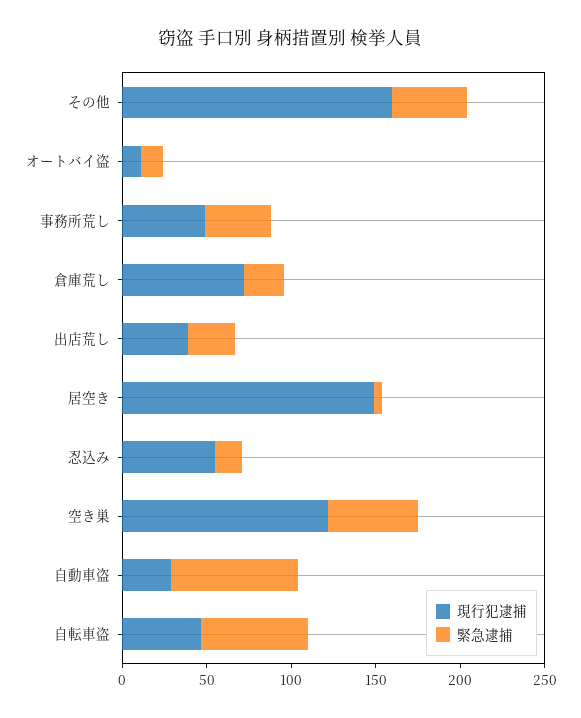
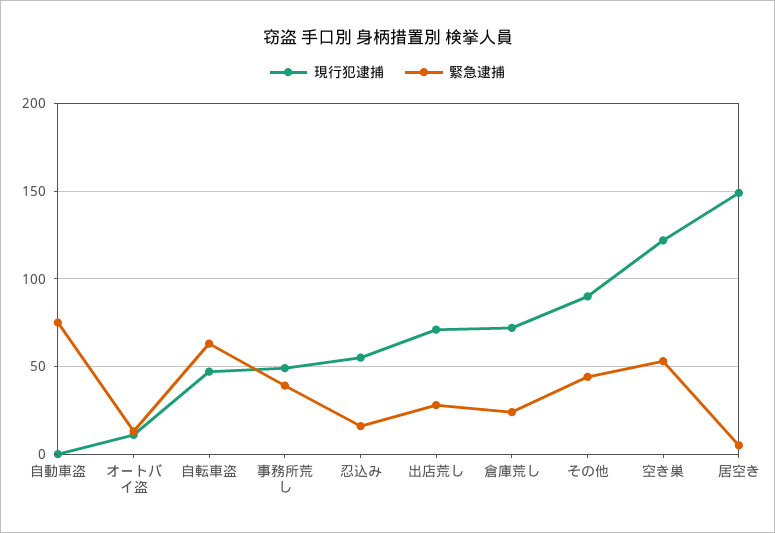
  {
    "現行犯逮捕": {
-     "その他": 160,
+     "その他": 90,
      "オートバイ盗": 10,
      "事務所荒し": 50,
      "倉庫荒し": 70,
-     "出店荒し": 40,
+     "出店荒し": 70,
      "居空き": 150,
      "忍込み": 55,
      "空き巣": 120,
-     "自動車盗": 30,
+     "自動車盗": 0,
      "自転車盗": 45
    },
    "緊急逮捕": {
      "その他": 45,
      "オートバイ盗": 15,
      "事務所荒し": 40,
      "倉庫荒し": 25,
      "出店荒し": 30,
      "居空き": 5,
      "忍込み": 15,
      "空き巣": 55,
      "自動車盗": 75,
      "自転車盗": 65
    }
  }

